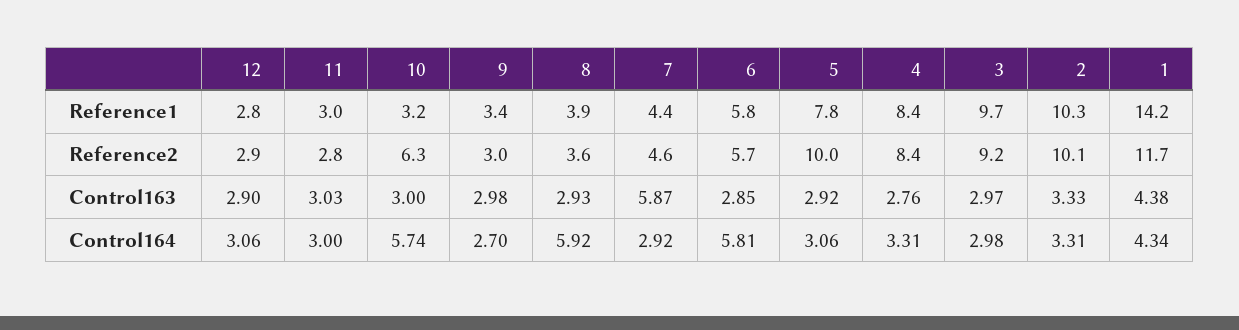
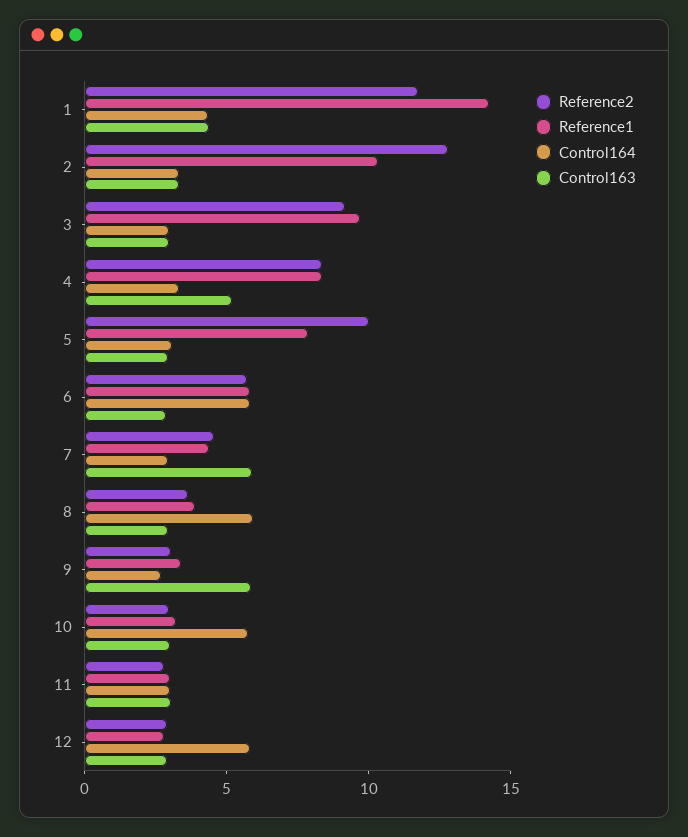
  {
    "Reference1": {
      "12": 2.8,
      "11": 3,
      "10": 3.2,
      "9": 3.4,
      "8": 3.9,
      "7": 4.4,
      "6": 5.8,
      "5": 7.8,
      "4": 8.4,
      "3": 9.7,
      "2": 10.3,
      "1": 14.2
    },
    "Reference2": {
      "12": 2.9,
      "11": 2.8,
-     "10": 6.3,
+     "10": 3,
      "9": 3,
      "8": 3.6,
      "7": 4.6,
      "6": 5.7,
      "5": 10,
      "4": 8.4,
      "3": 9.2,
-     "2": 10.1,
+     "2": 13,
      "1": 11.7
    },
    "Control163": {
      "12": 2.9,
      "11": 3.03,
      "10": 3,
-     "9": 2.98,
+     "9": 6,
      "8": 2.93,
      "7": 5.87,
      "6": 2.85,
      "5": 2.92,
-     "4": 2.76,
+     "4": 5,
      "3": 2.97,
      "2": 3.33,
      "1": 4.38
    },
    "Control164": {
-     "12": 3.06,
+     "12": 6,
      "11": 3,
      "10": 5.74,
      "9": 2.7,
      "8": 5.92,
      "7": 2.92,
      "6": 5.81,
      "5": 3.06,
      "4": 3.31,
      "3": 2.98,
      "2": 3.31,
      "1": 4.34
    }
  }

